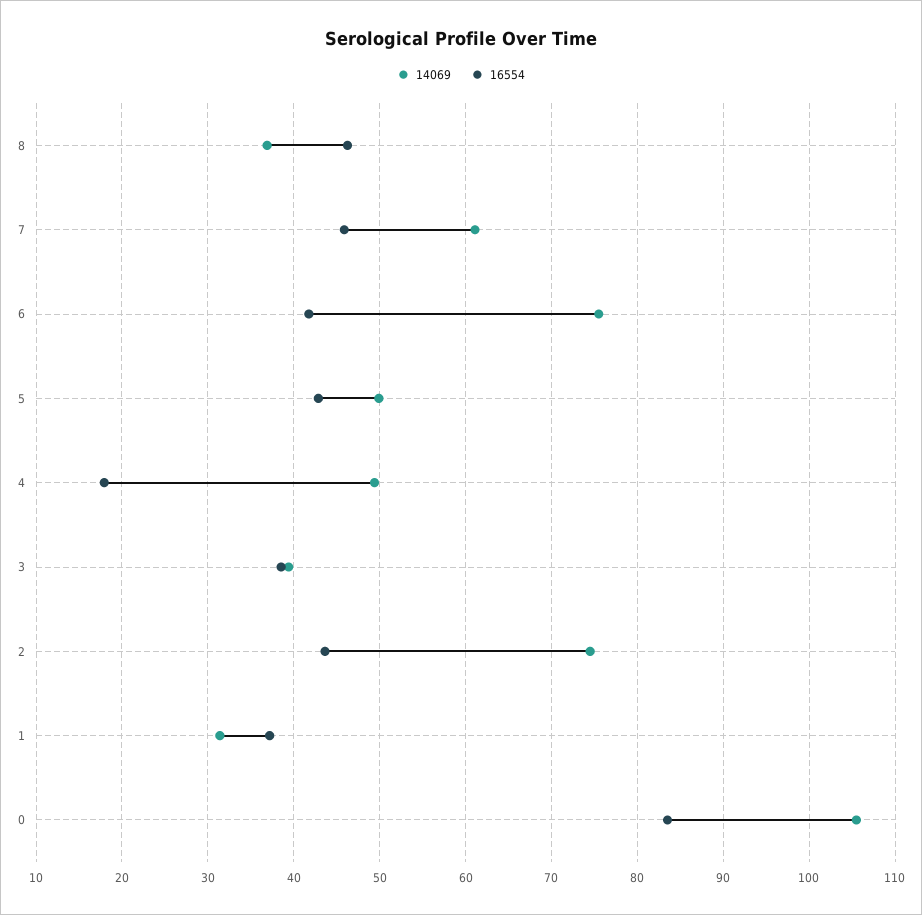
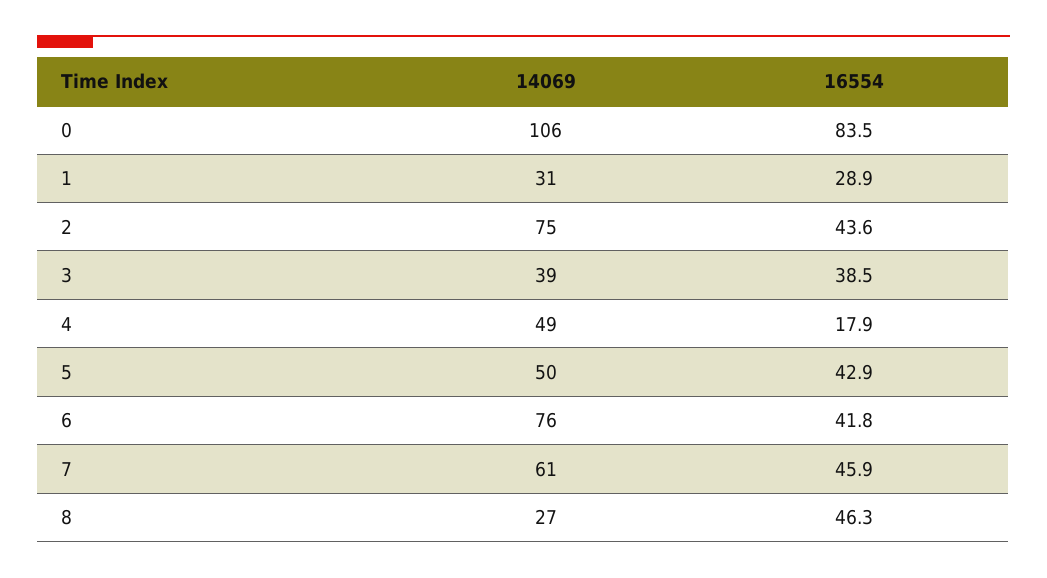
  {
    "14069": {
-     "8": 37,
+     "8": 27,
      "7": 61,
      "6": 76,
      "5": 50,
      "4": 49,
      "3": 39,
      "2": 75,
      "1": 31,
      "0": 106
    },
    "16554": {
      "8": 46.3,
      "7": 45.9,
      "6": 41.8,
      "5": 42.9,
      "4": 17.9,
      "3": 38.5,
      "2": 43.6,
-     "1": 37,
+     "1": 28.9,
      "0": 83.5
    }
  }

